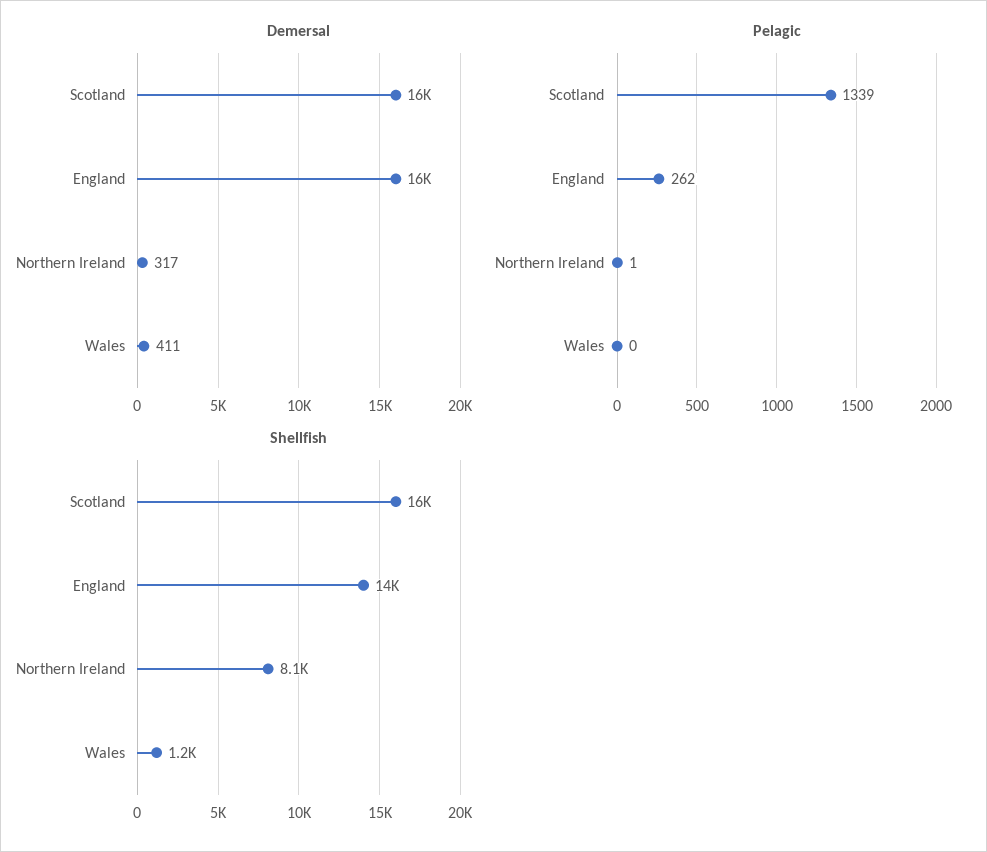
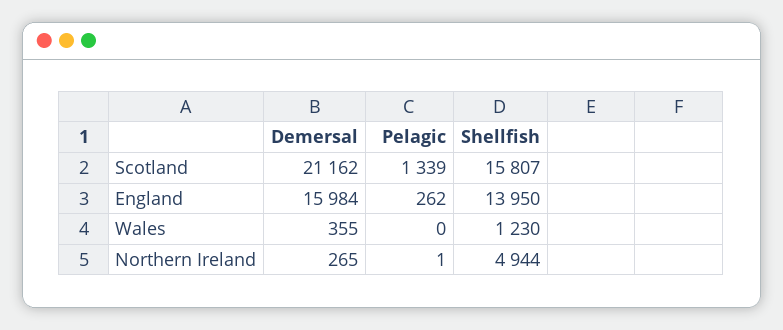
  {
    "Demersal": {
-     "Scotland": 16000,
+     "Scotland": 21162,
      "England": 15984,
-     "Northern Ireland": 317,
+     "Northern Ireland": 265,
-     "Wales": 411
+     "Wales": 355
    },
    "Pelagic": {
      "Scotland": 1339,
      "England": 262,
      "Northern Ireland": 1,
      "Wales": 0
    },
    "Shellfish": {
      "Scotland": 15807,
      "England": 13950,
-     "Northern Ireland": 8100,
+     "Northern Ireland": 4944,
      "Wales": 1230
    }
  }

